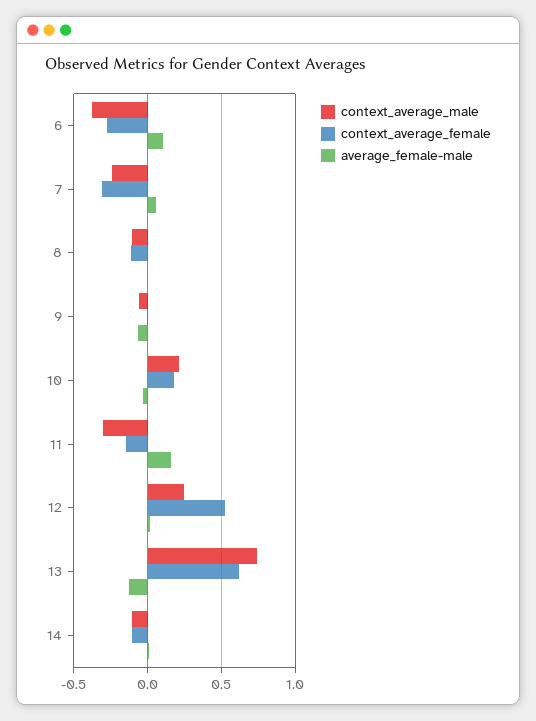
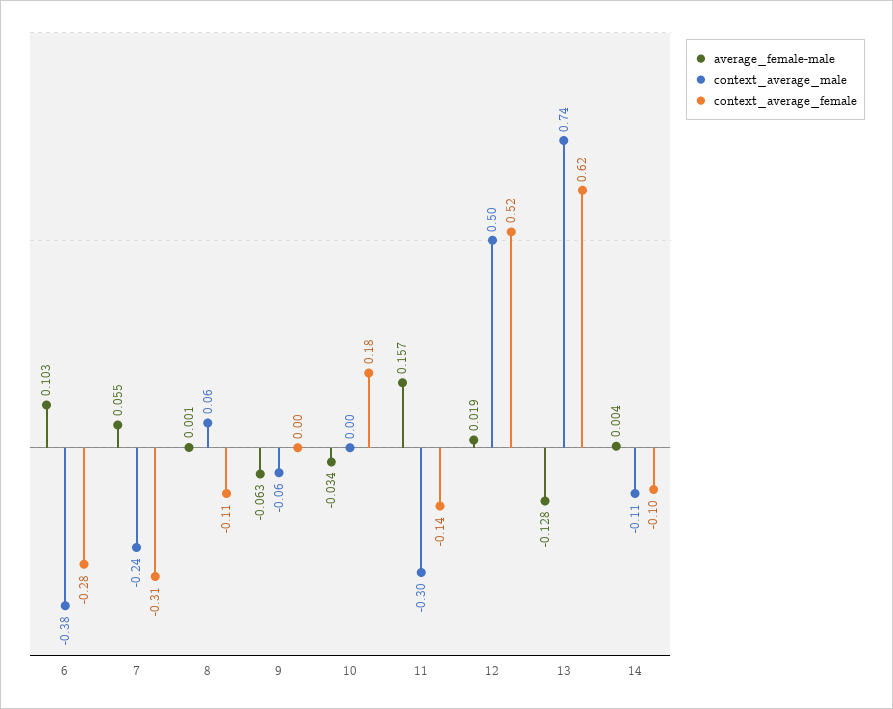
  {
    "context_average_male": {
      "6": -0.38,
      "7": -0.24,
-     "8": -0.1,
+     "8": 0.06,
      "9": -0.06,
-     "10": 0.2,
+     "10": 0,
      "11": -0.3,
-     "12": 0.25,
+     "12": 0.5,
      "13": 0.74,
      "14": -0.11
    },
    "context_average_female": {
      "6": -0.28,
      "7": -0.31,
      "8": -0.11,
      "9": 0,
      "10": 0.18,
      "11": -0.14,
      "12": 0.52,
      "13": 0.62,
      "14": -0.1
    },
    "average_female-male": {
      "6": 0.103,
      "7": 0.055,
      "8": 0.001,
      "9": -0.063,
      "10": -0.034,
      "11": 0.157,
      "12": 0.019,
      "13": -0.128,
      "14": 0.004
    }
  }

